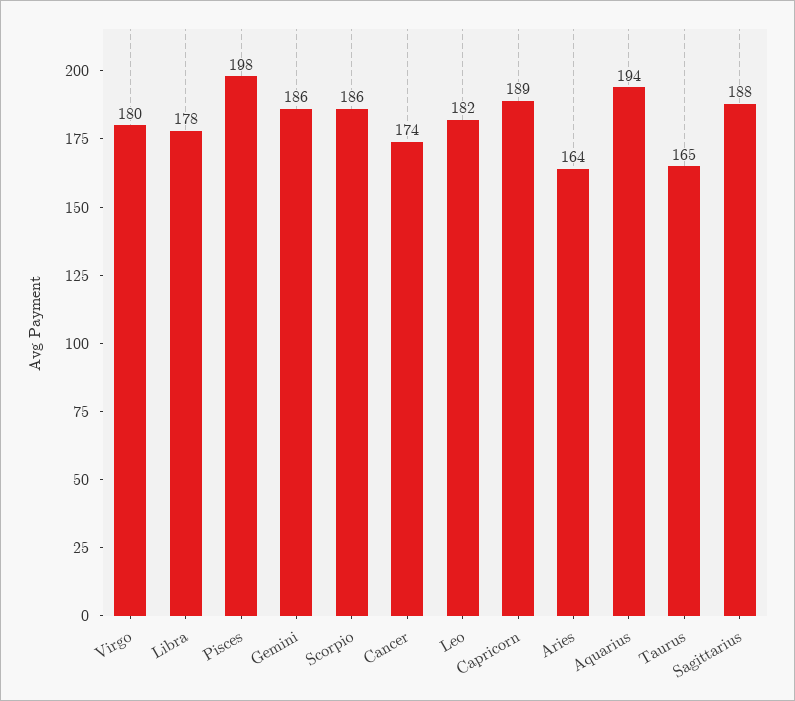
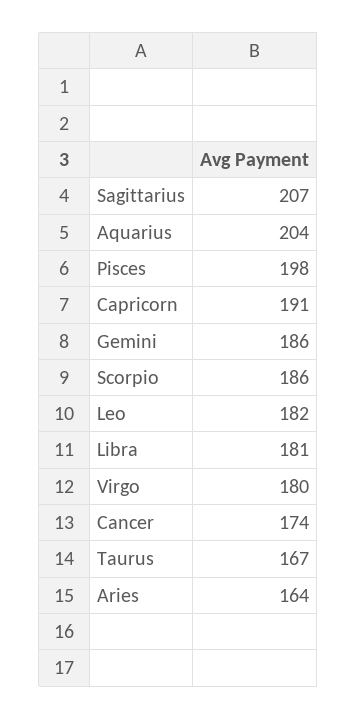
  {
    "Virgo": 180,
-   "Libra": 178,
+   "Libra": 181,
    "Pisces": 198,
    "Gemini": 186,
    "Scorpio": 186,
    "Cancer": 174,
    "Leo": 182,
-   "Capricorn": 189,
+   "Capricorn": 191,
    "Aries": 164,
-   "Aquarius": 194,
+   "Aquarius": 204,
-   "Taurus": 165,
+   "Taurus": 167,
-   "Sagittarius": 188
+   "Sagittarius": 207
  }

